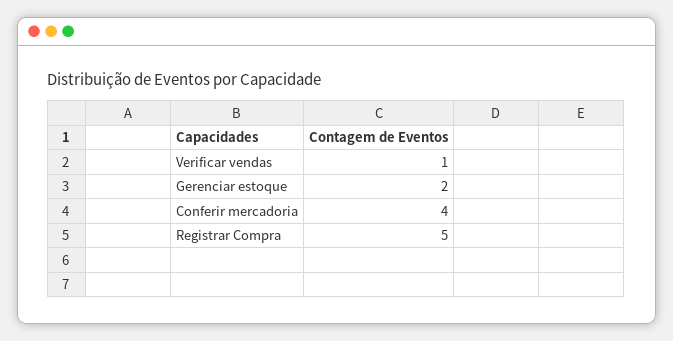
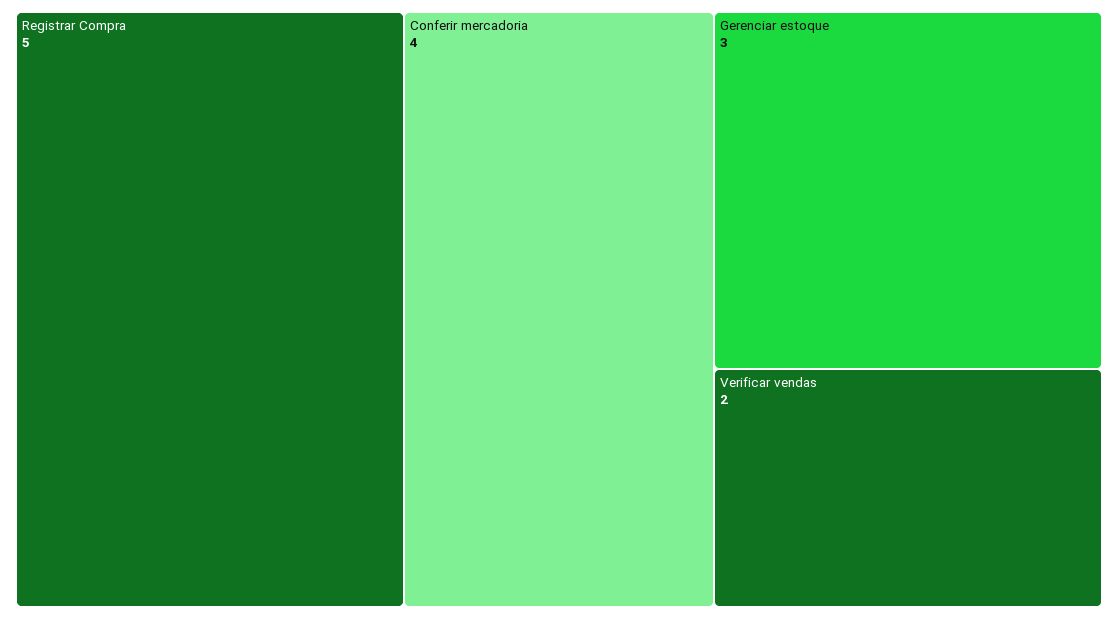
  {
-   "Verificar vendas": 1,
+   "Verificar vendas": 2,
-   "Gerenciar estoque": 2,
+   "Gerenciar estoque": 3,
    "Conferir mercadoria": 4,
    "Registrar Compra": 5
  }

